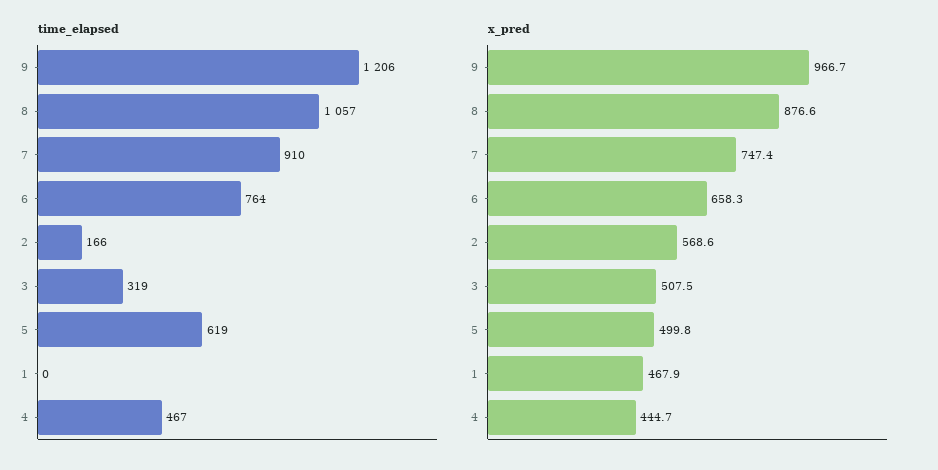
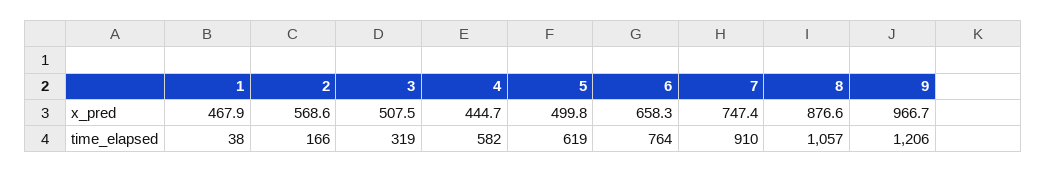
  {
    "time_elapsed": {
      "9": 1206,
      "8": 1057,
      "7": 910,
      "6": 764,
      "2": 166,
      "3": 319,
      "5": 619,
-     "1": 0,
+     "1": 38,
-     "4": 467
+     "4": 582
    },
    "x_pred": {
      "9": 966.7,
      "8": 876.6,
      "7": 747.4,
      "6": 658.3,
      "2": 568.6,
      "3": 507.5,
      "5": 499.8,
      "1": 467.9,
      "4": 444.7
    }
  }

